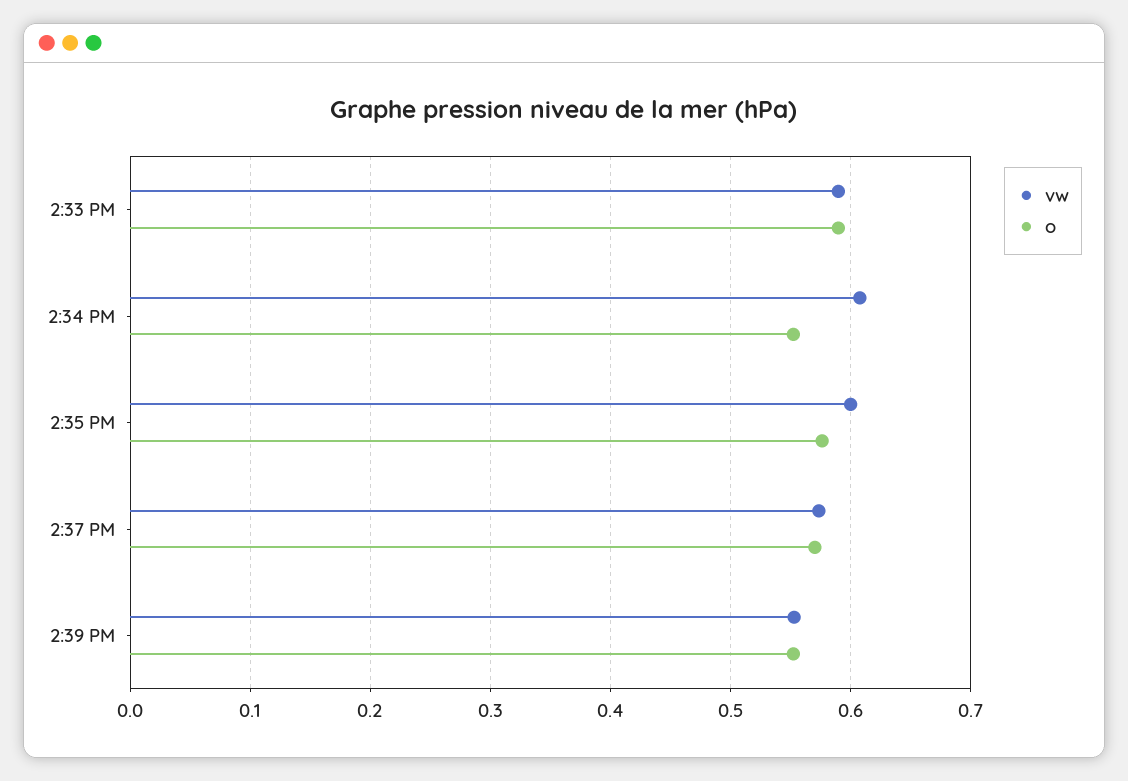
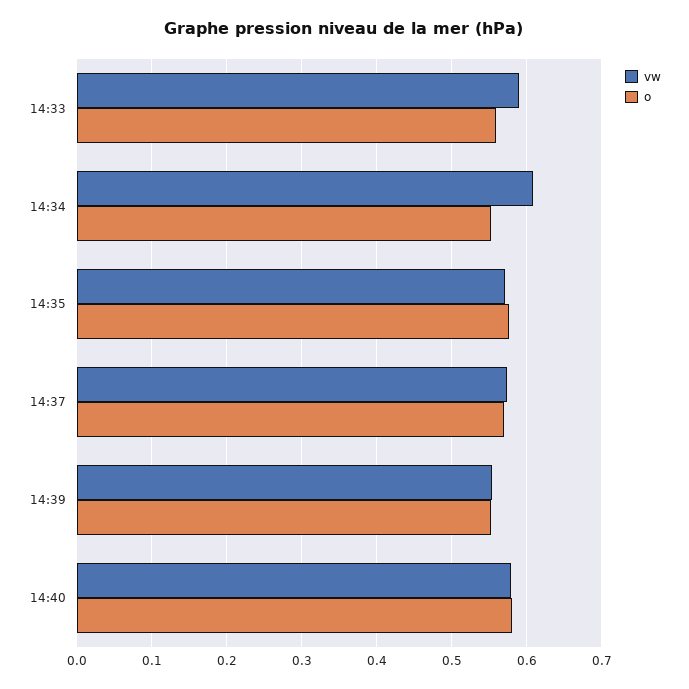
  {
    "vw": {
      "2:33 PM": 0.59,
      "2:34 PM": 0.61,
-     "2:35 PM": 0.6,
+     "2:35 PM": 0.57,
      "2:37 PM": 0.57,
-     "2:39 PM": 0.55
+     "2:39 PM": 0.55,
+     "14:40": 0.58
    },
    "o": {
-     "2:33 PM": 0.59,
+     "2:33 PM": 0.56,
      "2:34 PM": 0.55,
      "2:35 PM": 0.58,
      "2:37 PM": 0.57,
-     "2:39 PM": 0.55
+     "2:39 PM": 0.55,
+     "14:40": 0.58
    }
  }

